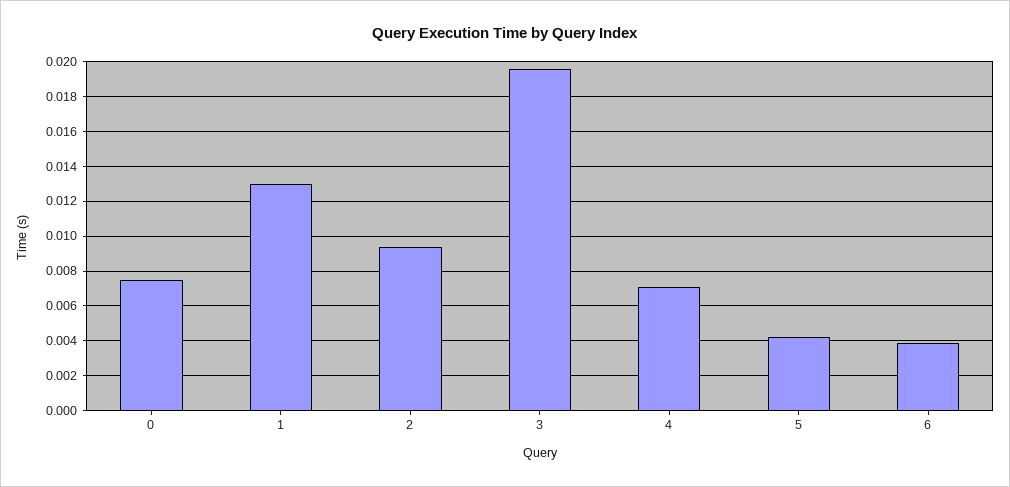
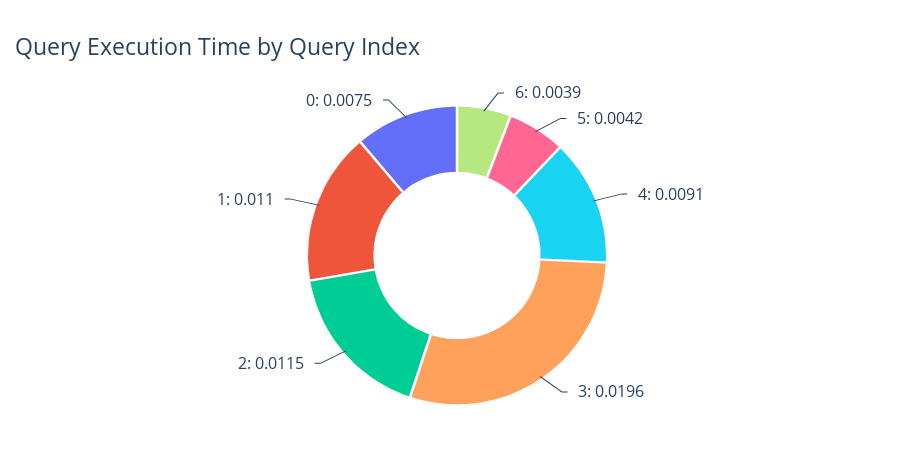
  {
    "0": 0.0075,
-   "1": 0.013,
+   "1": 0.011,
-   "2": 0.0095,
+   "2": 0.0115,
    "3": 0.0196,
-   "4": 0.007,
+   "4": 0.0091,
    "5": 0.0042,
    "6": 0.0039
  }

